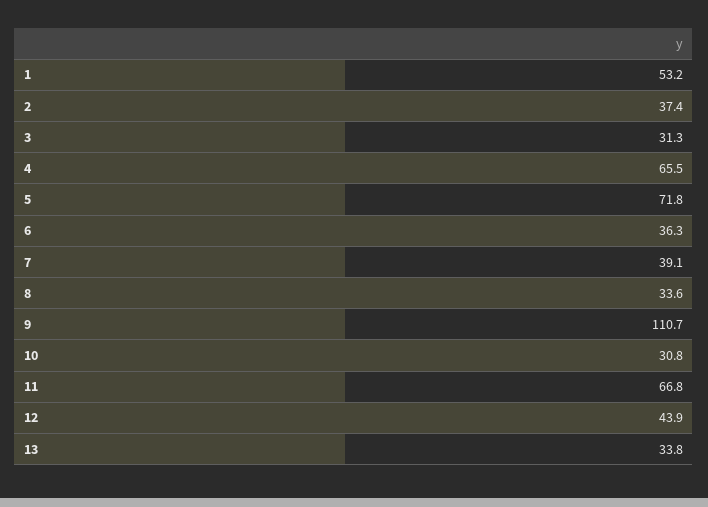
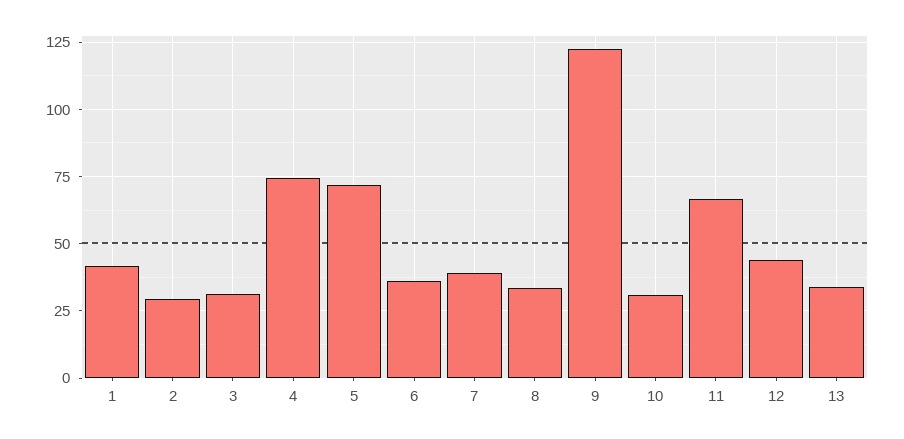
  {
-   "1": 53.2,
+   "1": 42.5,
-   "2": 37.4,
+   "2": 30,
    "3": 31.3,
-   "4": 65.5,
+   "4": 75,
    "5": 71.8,
    "6": 36.3,
    "7": 39.1,
    "8": 33.6,
-   "9": 110.7,
+   "9": 122.5,
    "10": 30.8,
    "11": 66.8,
    "12": 43.9,
    "13": 33.8
  }

